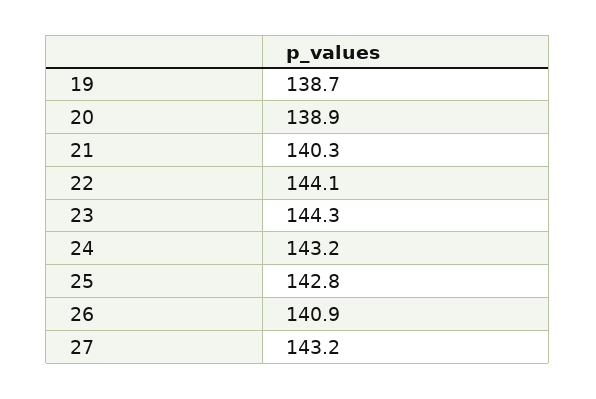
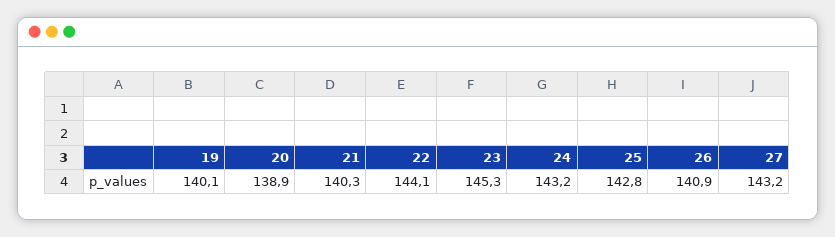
  {
-   "19": 138.7,
+   "19": 140.1,
    "20": 138.9,
    "21": 140.3,
    "22": 144.1,
-   "23": 144.3,
+   "23": 145.3,
    "24": 143.2,
    "25": 142.8,
    "26": 140.9,
    "27": 143.2
  }

